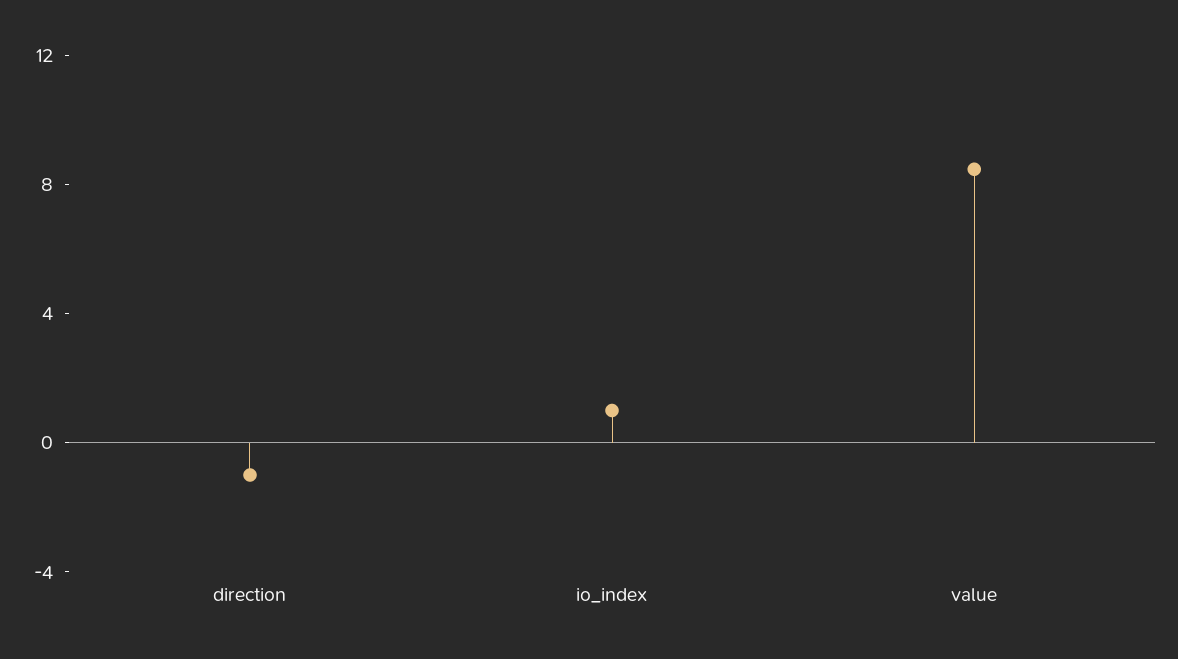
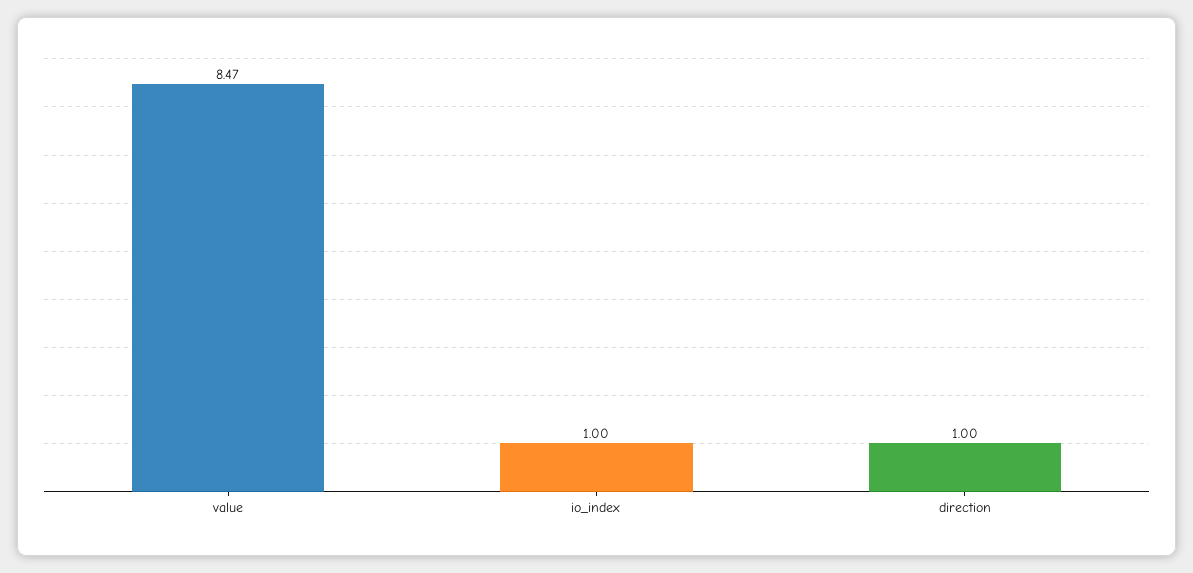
  {
-   "direction": -1,
+   "direction": 1,
    "io_index": 1,
    "value": 8.47
  }

